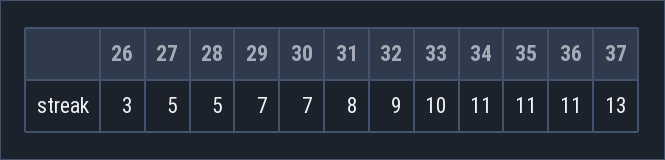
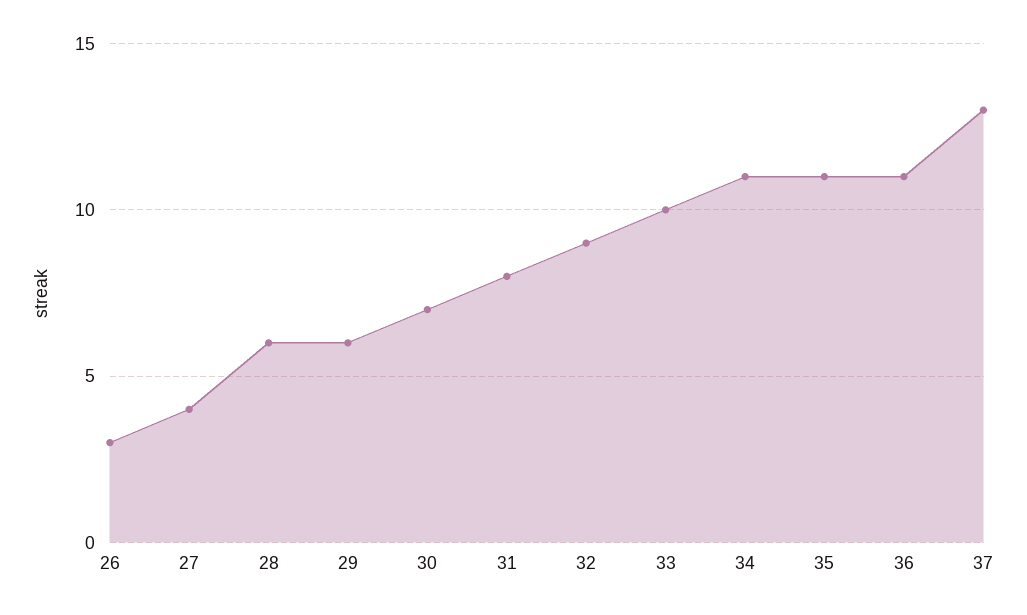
  {
    "26": 3,
-   "27": 5,
+   "27": 4,
-   "28": 5,
+   "28": 6,
-   "29": 7,
+   "29": 6,
    "30": 7,
    "31": 8,
    "32": 9,
    "33": 10,
    "34": 11,
    "35": 11,
    "36": 11,
    "37": 13
  }

